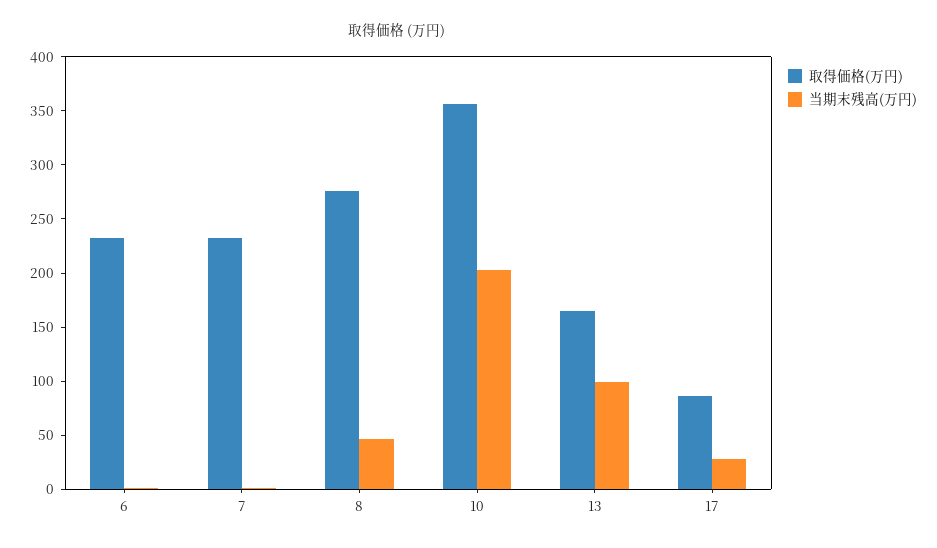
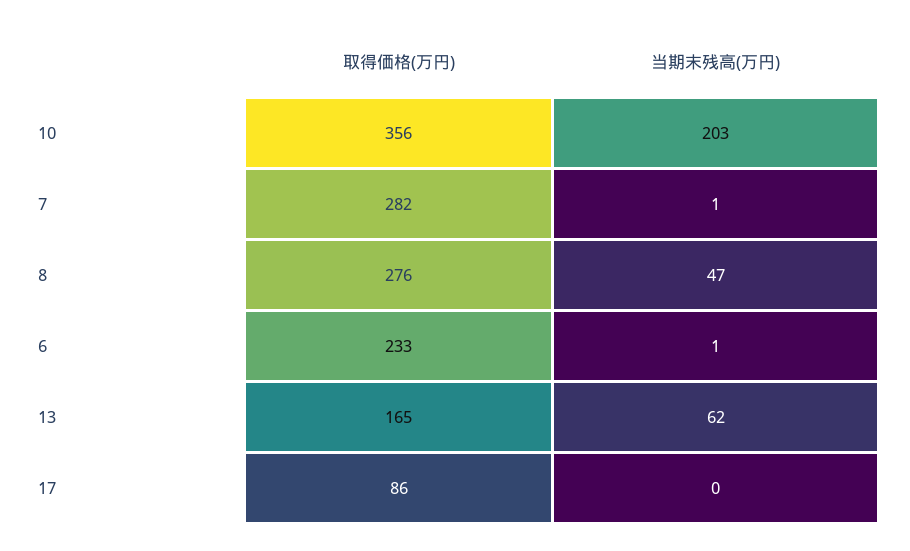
  {
    "取得価格(万円)": {
      "6": 233,
-     "7": 230,
+     "7": 282,
      "8": 276,
      "10": 356,
      "13": 165,
      "17": 86
    },
    "当期末残高(万円)": {
      "6": 1,
      "7": 1,
      "8": 47,
      "10": 203,
-     "13": 100,
+     "13": 62,
-     "17": 30
+     "17": 0
    }
  }

